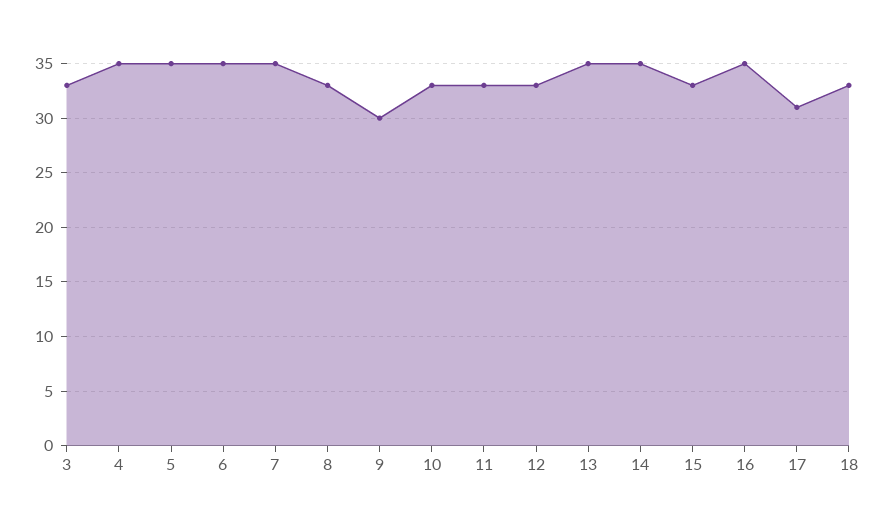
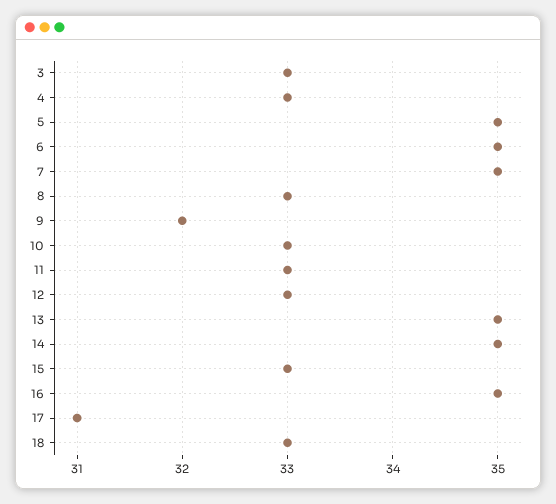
  {
    "3": 33,
-   "4": 35,
+   "4": 33,
    "5": 35,
    "6": 35,
    "7": 35,
    "8": 33,
-   "9": 30,
+   "9": 32,
    "10": 33,
    "11": 33,
    "12": 33,
    "13": 35,
    "14": 35,
    "15": 33,
    "16": 35,
    "17": 31,
    "18": 33
  }

